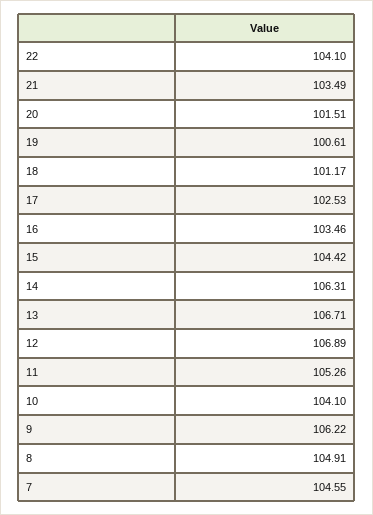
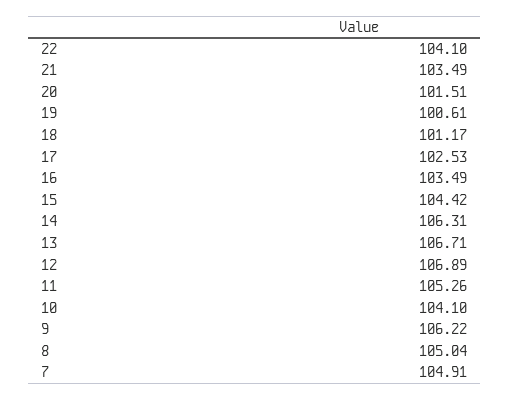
  {
    "22": 104.1,
    "21": 103.49,
    "20": 101.51,
    "19": 100.61,
    "18": 101.17,
    "17": 102.53,
-   "16": 103.46,
+   "16": 103.49,
    "15": 104.42,
    "14": 106.31,
    "13": 106.71,
    "12": 106.89,
    "11": 105.26,
    "10": 104.1,
    "9": 106.22,
-   "8": 104.91,
+   "8": 105.04,
-   "7": 104.55
+   "7": 104.91
  }

